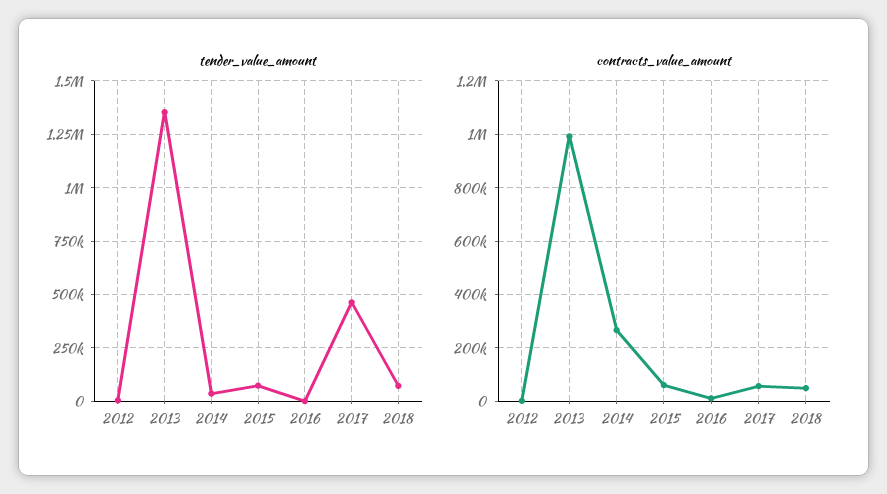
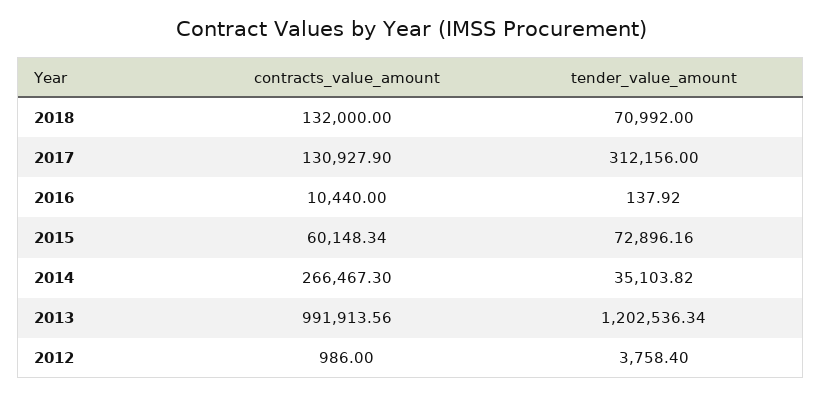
  {
    "tender_value_amount": {
      "2012": 3758.4,
-     "2013": 1350000,
+     "2013": 1202536.34,
      "2014": 35103.82,
      "2015": 72896.16,
      "2016": 137.92,
-     "2017": 450000,
+     "2017": 312156,
      "2018": 70992
    },
    "contracts_value_amount": {
      "2012": 986,
      "2013": 991913.56,
      "2014": 266467.3,
      "2015": 60148.34,
      "2016": 10440,
-     "2017": 50000,
+     "2017": 130927.9,
-     "2018": 50000
+     "2018": 132000
    }
  }

